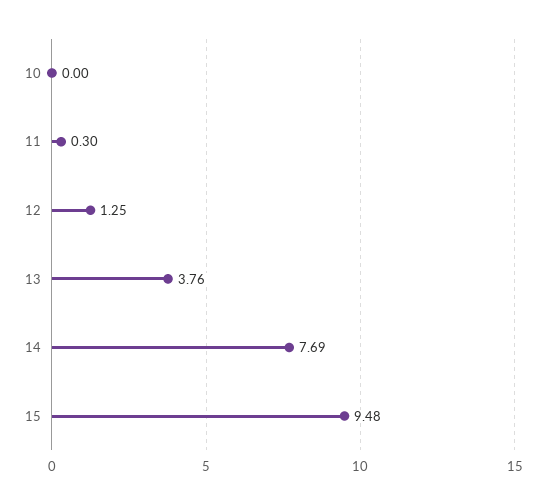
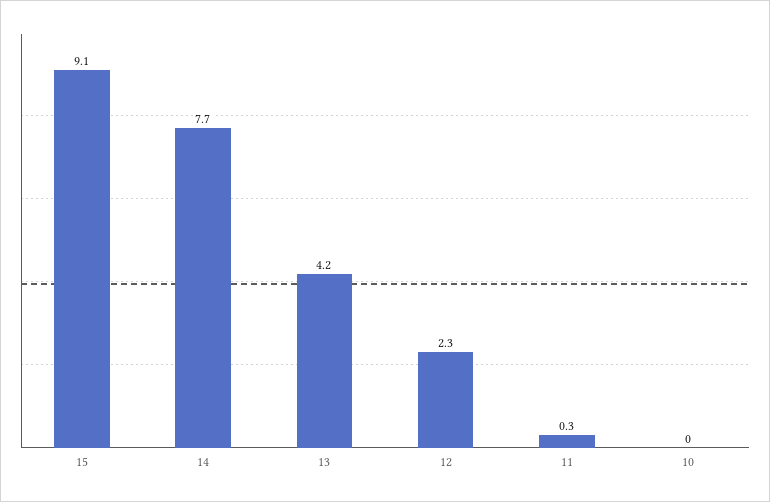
  {
    "10": 0,
    "11": 0.3,
-   "12": 1.25,
+   "12": 2.3,
-   "13": 3.76,
+   "13": 4.2,
    "14": 7.69,
-   "15": 9.48
+   "15": 9.1
  }

